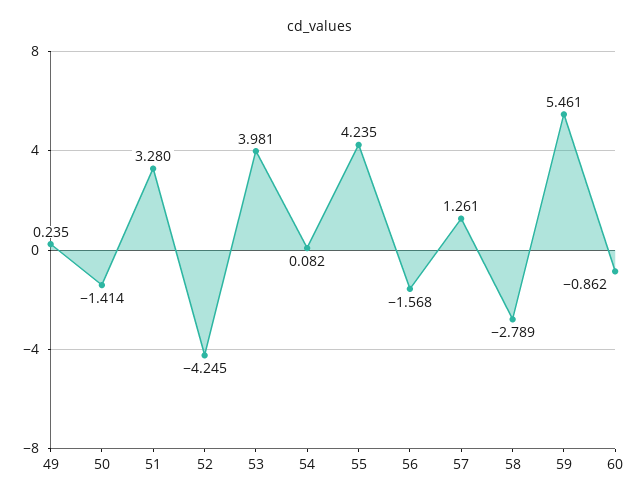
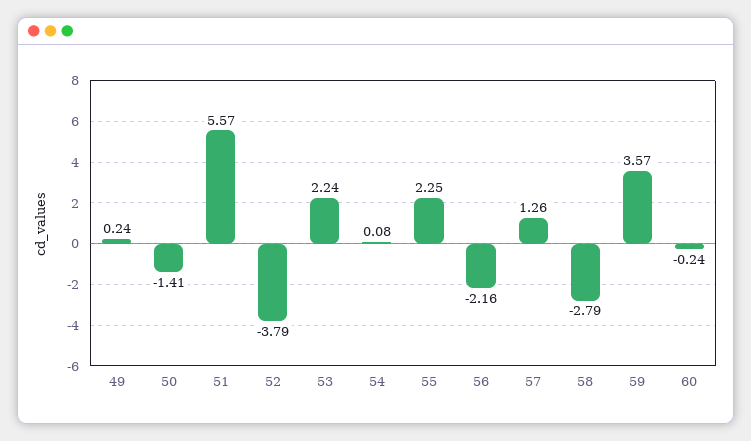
  {
    "49": 0.235,
    "50": -1.414,
-   "51": 3.28,
+   "51": 5.57,
-   "52": -4.245,
+   "52": -3.79,
-   "53": 3.981,
+   "53": 2.24,
    "54": 0.082,
-   "55": 4.235,
+   "55": 2.25,
-   "56": -1.568,
+   "56": -2.16,
    "57": 1.261,
    "58": -2.789,
-   "59": 5.461,
+   "59": 3.57,
-   "60": -0.862
+   "60": -0.24
  }

